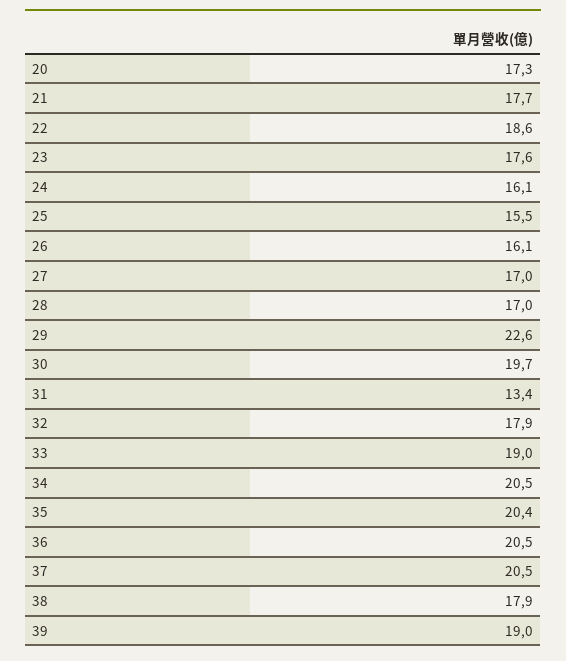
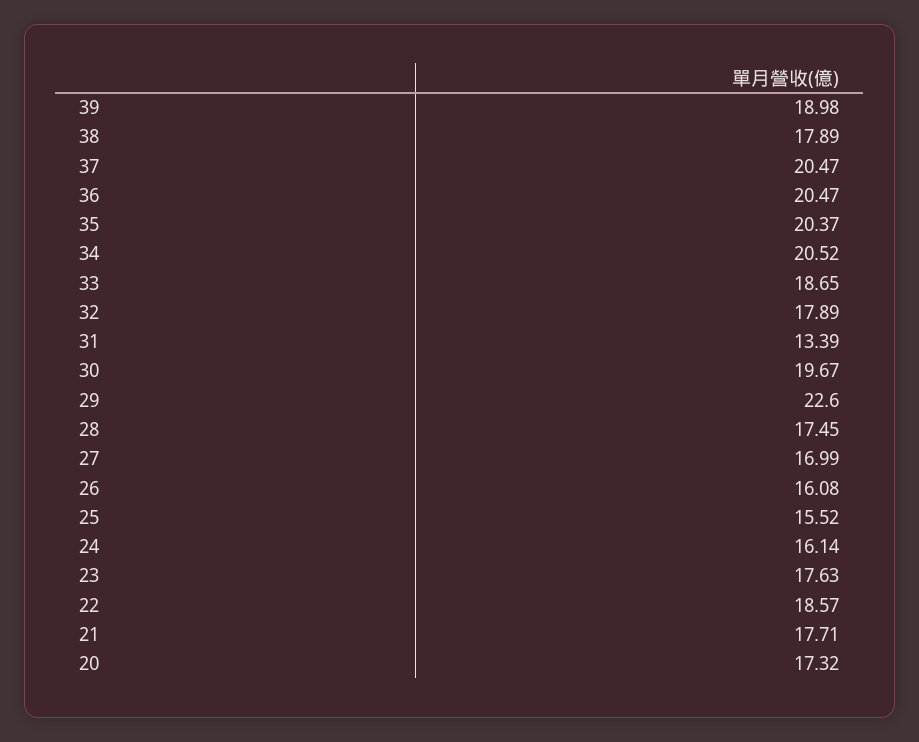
  {
    "20": 17.32,
    "21": 17.71,
    "22": 18.57,
    "23": 17.63,
    "24": 16.14,
    "25": 15.52,
    "26": 16.08,
    "27": 16.99,
-   "28": 17,
+   "28": 17.45,
    "29": 22.6,
    "30": 19.67,
    "31": 13.39,
    "32": 17.89,
-   "33": 19,
+   "33": 18.65,
    "34": 20.52,
    "35": 20.37,
    "36": 20.47,
    "37": 20.47,
    "38": 17.89,
    "39": 18.98
  }

